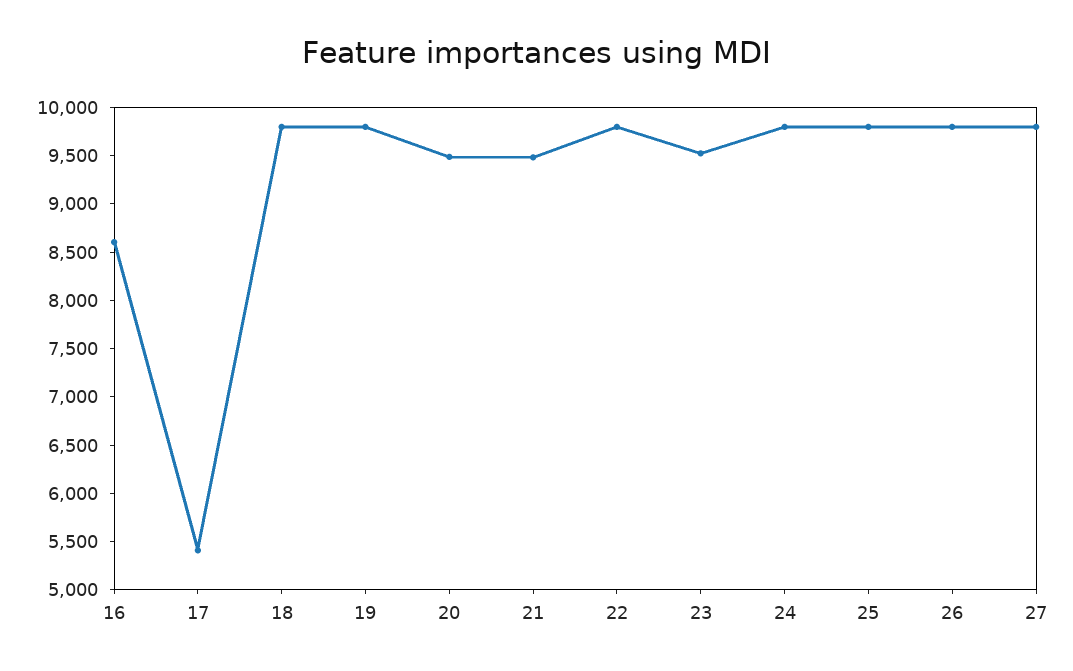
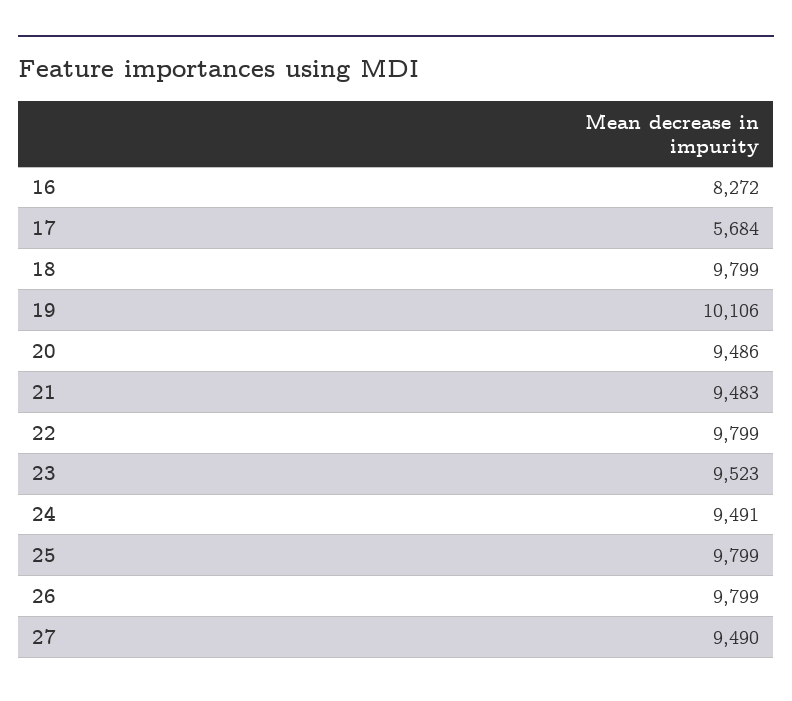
  {
-   "16": 8600,
+   "16": 8272,
-   "17": 5400,
+   "17": 5684,
    "18": 9799,
-   "19": 9800,
+   "19": 10106,
    "20": 9486,
    "21": 9483,
    "22": 9799,
    "23": 9523,
-   "24": 9800,
+   "24": 9491,
    "25": 9799,
    "26": 9799,
-   "27": 9800
+   "27": 9490
  }

